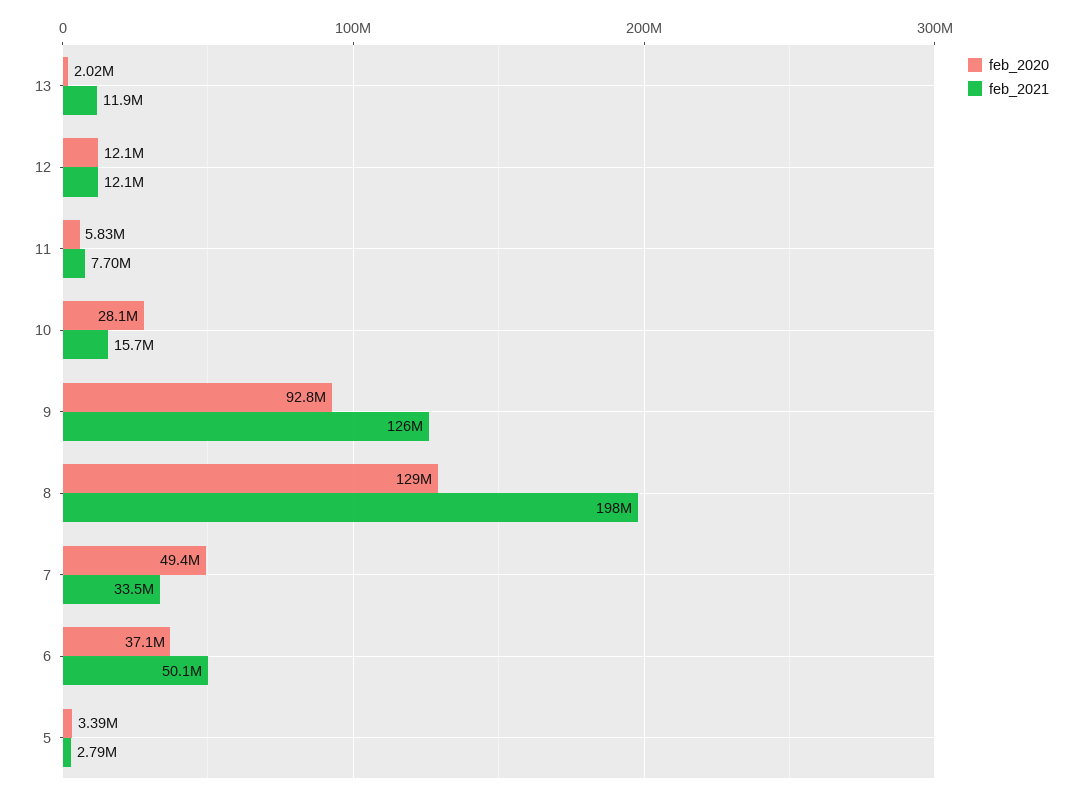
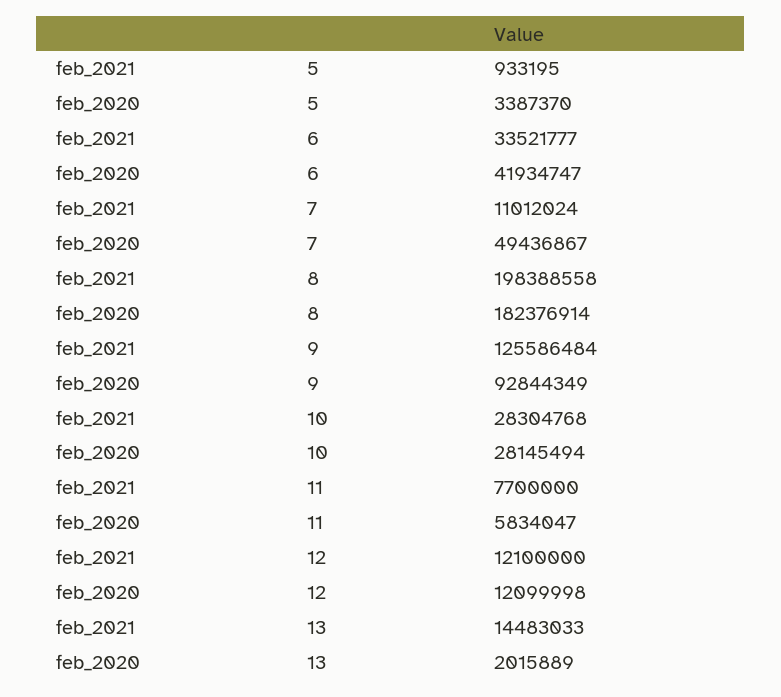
  {
    "feb_2020": {
      "13": 2015889,
      "12": 12099998,
      "11": 5834047,
      "10": 28145494,
      "9": 92844349,
-     "8": 129000000,
+     "8": 182376914,
      "7": 49436867,
-     "6": 37100000,
+     "6": 41934747,
      "5": 3387370
    },
    "feb_2021": {
-     "13": 11900000,
+     "13": 14483033,
      "12": 12100000,
      "11": 7700000,
-     "10": 15700000,
+     "10": 28304768,
      "9": 125586484,
      "8": 198388558,
-     "7": 33500000,
+     "7": 11012024,
-     "6": 50100000,
+     "6": 33521777,
-     "5": 2790000
+     "5": 933195
    }
  }

